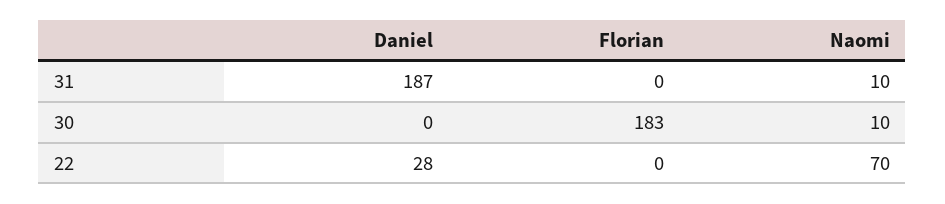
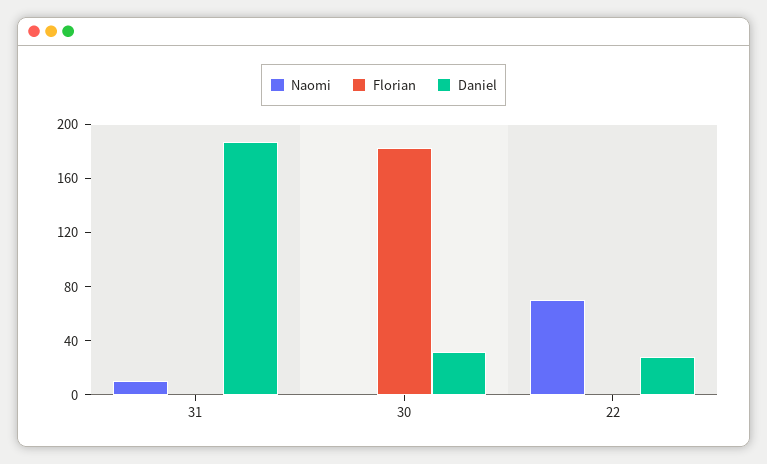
  {
    "Daniel": {
      "31": 187,
-     "30": 0,
+     "30": 30,
      "22": 28
    },
    "Florian": {
      "31": 0,
      "30": 183,
      "22": 0
    },
    "Naomi": {
      "31": 10,
-     "30": 10,
+     "30": 0,
      "22": 70
    }
  }

